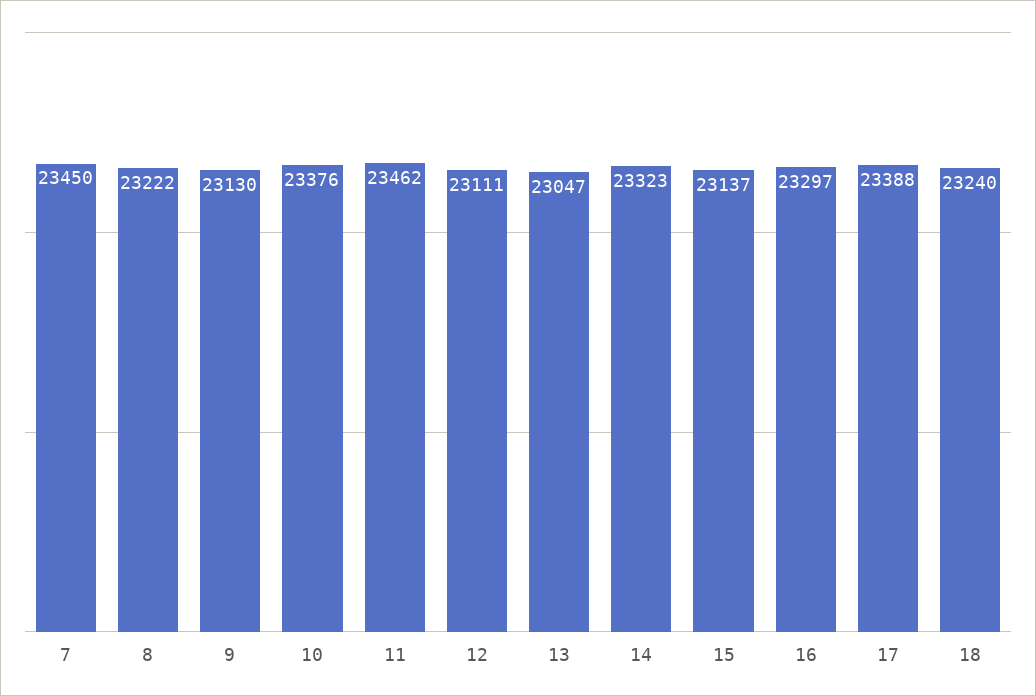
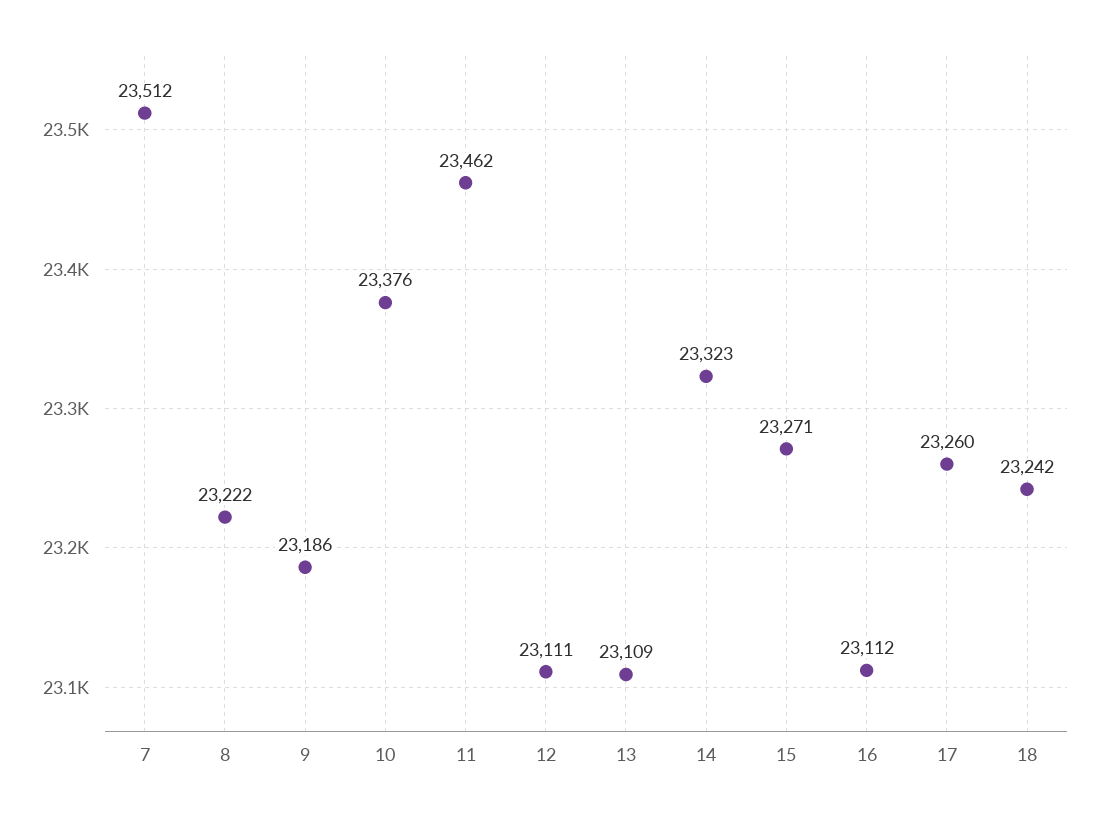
  {
-   "7": 23450,
+   "7": 23512,
    "8": 23222,
-   "9": 23130,
+   "9": 23186,
    "10": 23376,
    "11": 23462,
    "12": 23111,
-   "13": 23047,
+   "13": 23109,
    "14": 23323,
-   "15": 23137,
+   "15": 23271,
-   "16": 23297,
+   "16": 23112,
-   "17": 23388,
+   "17": 23260,
-   "18": 23240
+   "18": 23242
  }

